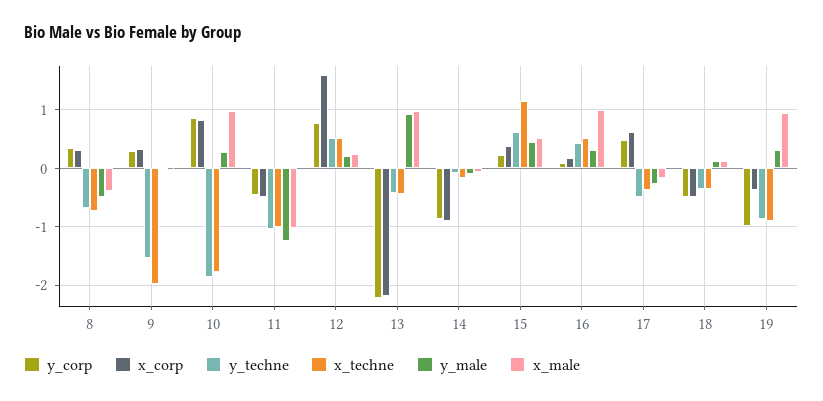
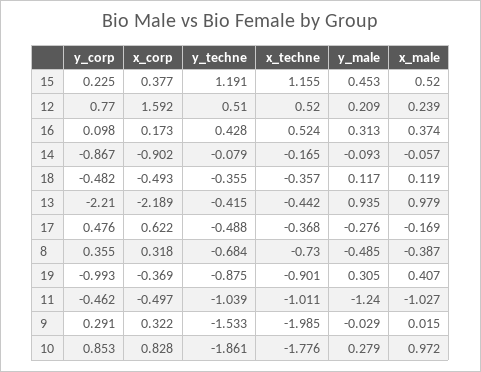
  {
    "y_corp": {
      "8": 0.355,
      "9": 0.291,
      "10": 0.853,
      "11": -0.462,
      "12": 0.77,
      "13": -2.21,
      "14": -0.867,
      "15": 0.225,
      "16": 0.098,
      "17": 0.476,
      "18": -0.482,
      "19": -0.993
    },
    "x_corp": {
      "8": 0.318,
      "9": 0.322,
      "10": 0.828,
      "11": -0.497,
      "12": 1.592,
      "13": -2.189,
      "14": -0.902,
      "15": 0.377,
      "16": 0.173,
      "17": 0.622,
      "18": -0.493,
      "19": -0.369
    },
    "y_techne": {
      "8": -0.684,
      "9": -1.533,
      "10": -1.861,
      "11": -1.039,
      "12": 0.51,
      "13": -0.415,
      "14": -0.079,
-     "15": 0.6,
+     "15": 1.191,
      "16": 0.428,
      "17": -0.488,
      "18": -0.355,
      "19": -0.875
    },
    "x_techne": {
      "8": -0.73,
      "9": -1.985,
      "10": -1.776,
      "11": -1.011,
      "12": 0.52,
      "13": -0.442,
      "14": -0.165,
      "15": 1.155,
      "16": 0.524,
      "17": -0.368,
      "18": -0.357,
      "19": -0.901
    },
    "y_male": {
      "8": -0.485,
      "9": -0.029,
      "10": 0.279,
      "11": -1.24,
      "12": 0.209,
      "13": 0.935,
      "14": -0.093,
      "15": 0.453,
      "16": 0.313,
      "17": -0.276,
      "18": 0.117,
      "19": 0.305
    },
    "x_male": {
      "8": -0.387,
      "9": 0.015,
      "10": 0.972,
      "11": -1.027,
      "12": 0.239,
      "13": 0.979,
      "14": -0.057,
      "15": 0.52,
-     "16": 1,
+     "16": 0.374,
      "17": -0.169,
      "18": 0.119,
-     "19": 1
+     "19": 0.407
    }
  }

